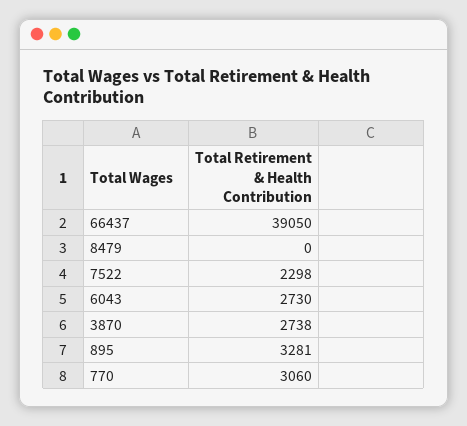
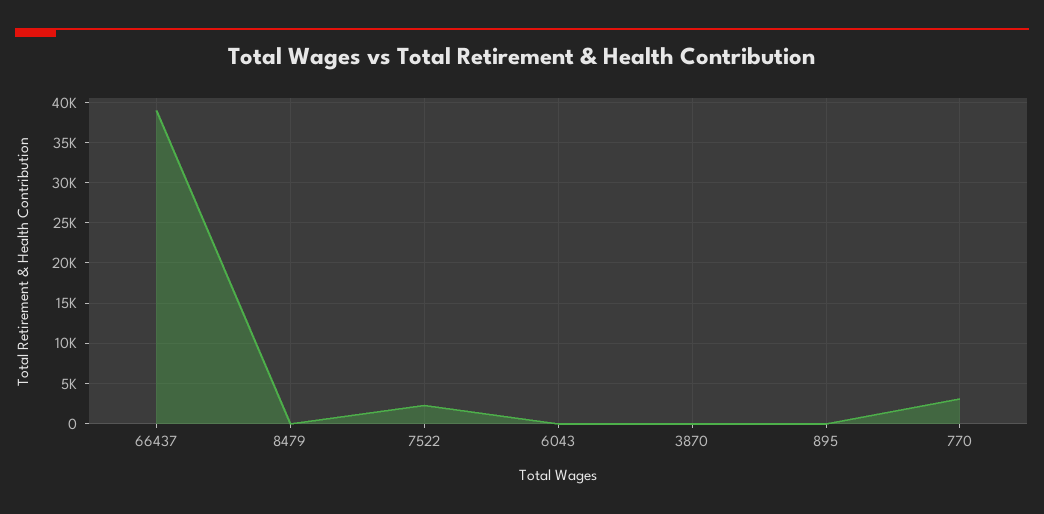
  {
    "66437": 39050,
    "8479": 0,
    "7522": 2298,
-   "6043": 2730,
+   "6043": 0,
-   "3870": 2738,
+   "3870": 0,
-   "895": 3281,
+   "895": 0,
    "770": 3060
  }

